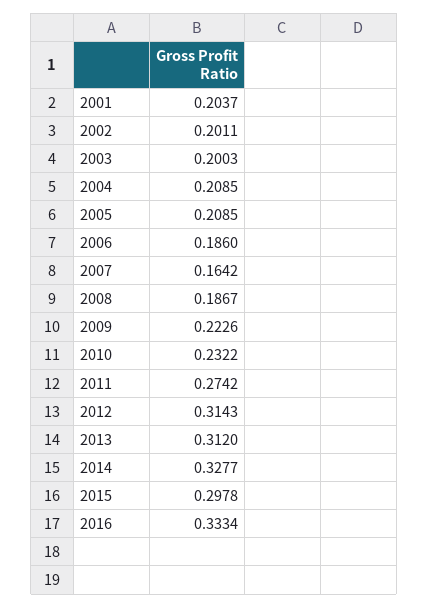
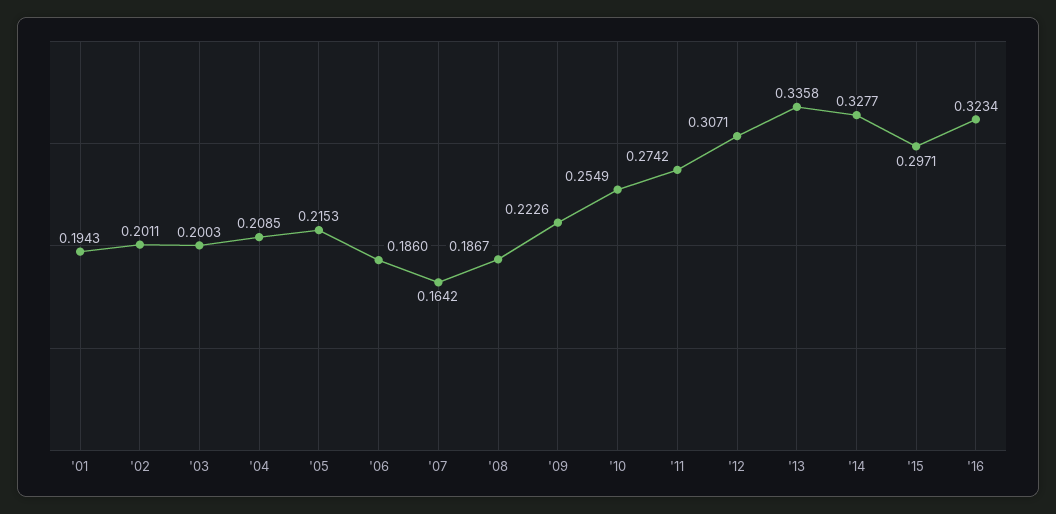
  {
-   "2001": 0.2037,
+   "2001": 0.1943,
    "2002": 0.2011,
    "2003": 0.2003,
    "2004": 0.2085,
-   "2005": 0.2085,
+   "2005": 0.2153,
    "2006": 0.186,
    "2007": 0.1642,
    "2008": 0.1867,
    "2009": 0.2226,
-   "2010": 0.2322,
+   "2010": 0.2549,
    "2011": 0.2742,
-   "2012": 0.3143,
+   "2012": 0.3071,
-   "2013": 0.312,
+   "2013": 0.3358,
    "2014": 0.3277,
-   "2015": 0.2978,
+   "2015": 0.2971,
-   "2016": 0.3334
+   "2016": 0.3234
  }

